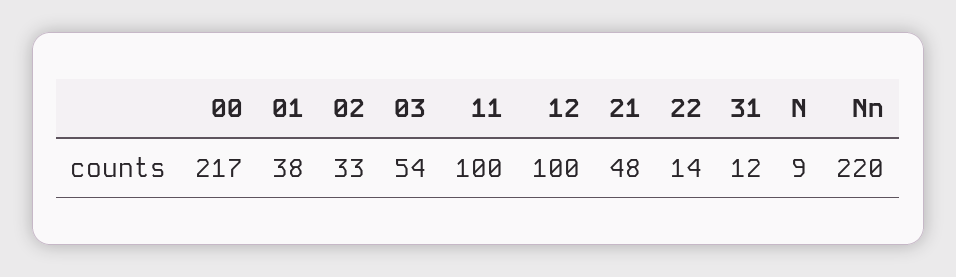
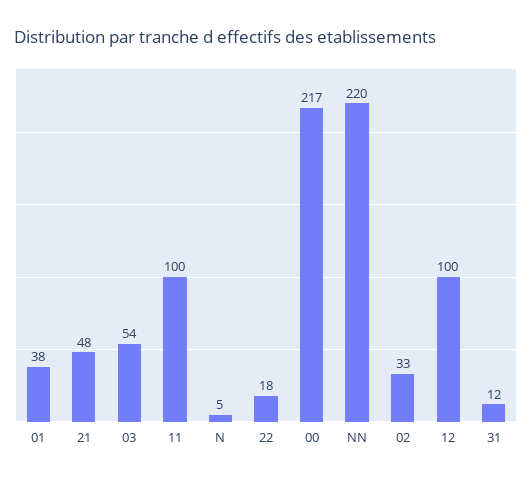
  {
    "00": 217,
    "01": 38,
    "02": 33,
    "03": 54,
    "11": 100,
    "12": 100,
    "21": 48,
-   "22": 14,
+   "22": 18,
    "31": 12,
-   "N": 9,
+   "N": 5,
    "Nn": 220
  }

